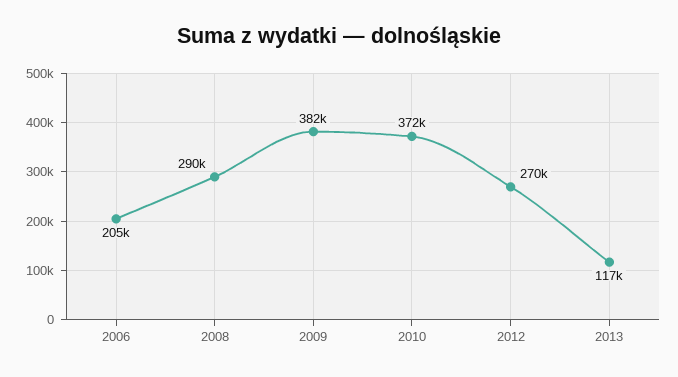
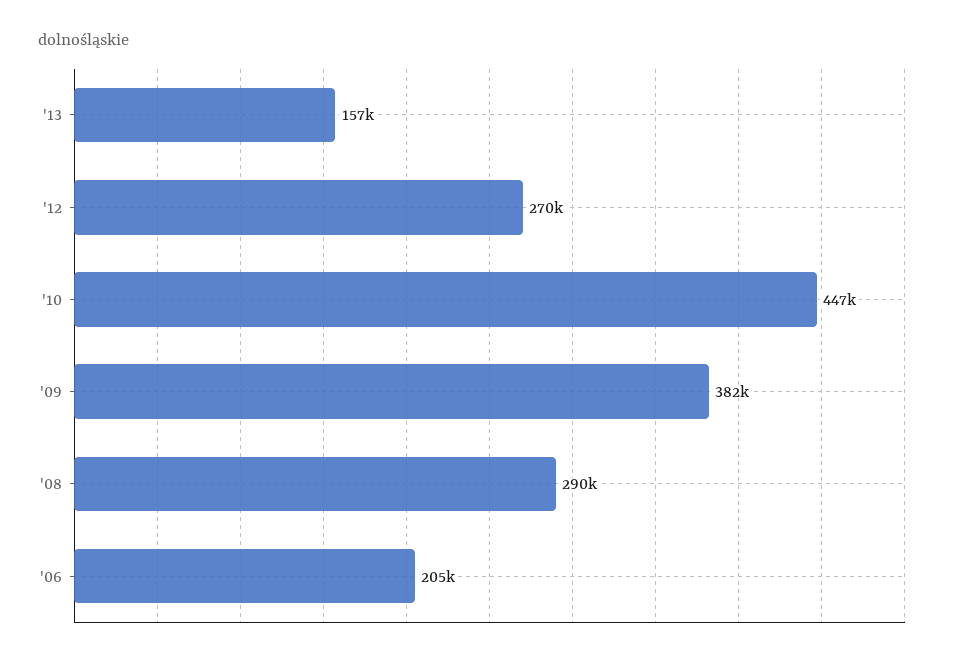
  {
    "2006": 205000,
    "2008": 290000,
    "2009": 382000,
-   "2010": 372000,
+   "2010": 447000,
    "2012": 270000,
-   "2013": 117000
+   "2013": 157000
  }

